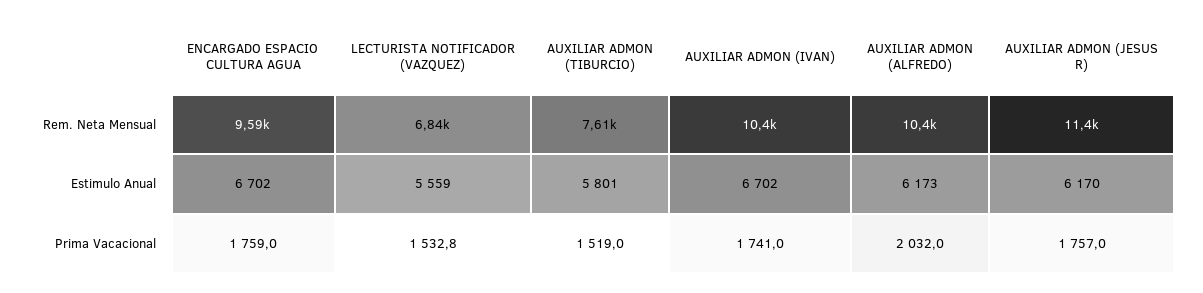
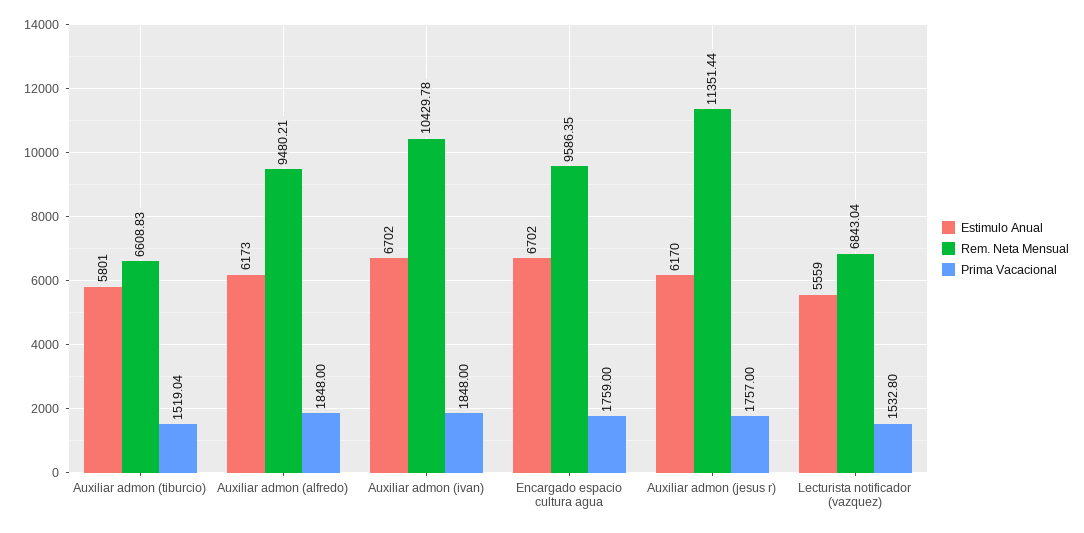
  {
    "Rem. Neta Mensual": {
      "ENCARGADO ESPACIO CULTURA AGUA": 9586.35,
      "LECTURISTA NOTIFICADOR (VAZQUEZ)": 6843.04,
-     "AUXILIAR ADMON (TIBURCIO)": 7610,
+     "AUXILIAR ADMON (TIBURCIO)": 6608.83,
      "AUXILIAR ADMON (IVAN)": 10429.78,
-     "AUXILIAR ADMON (ALFREDO)": 10400,
+     "AUXILIAR ADMON (ALFREDO)": 9480.21,
      "AUXILIAR ADMON (JESUS R)": 11351.44
    },
    "Estimulo Anual": {
      "ENCARGADO ESPACIO CULTURA AGUA": 6702,
      "LECTURISTA NOTIFICADOR (VAZQUEZ)": 5559,
      "AUXILIAR ADMON (TIBURCIO)": 5801,
      "AUXILIAR ADMON (IVAN)": 6702,
      "AUXILIAR ADMON (ALFREDO)": 6173,
      "AUXILIAR ADMON (JESUS R)": 6170
    },
    "Prima Vacacional": {
      "ENCARGADO ESPACIO CULTURA AGUA": 1759,
      "LECTURISTA NOTIFICADOR (VAZQUEZ)": 1532.8,
      "AUXILIAR ADMON (TIBURCIO)": 1519.04,
-     "AUXILIAR ADMON (IVAN)": 1741,
+     "AUXILIAR ADMON (IVAN)": 1848,
-     "AUXILIAR ADMON (ALFREDO)": 2032,
+     "AUXILIAR ADMON (ALFREDO)": 1848,
      "AUXILIAR ADMON (JESUS R)": 1757
    }
  }

